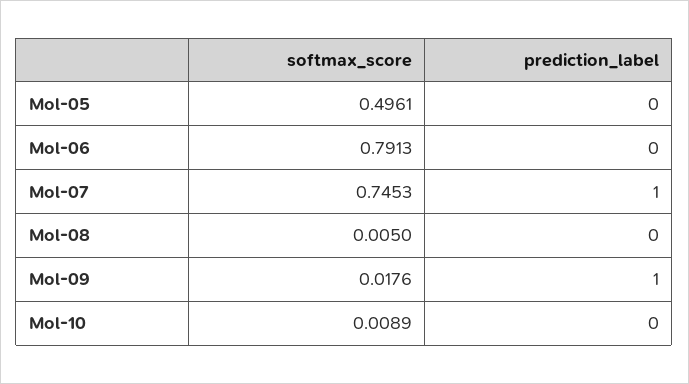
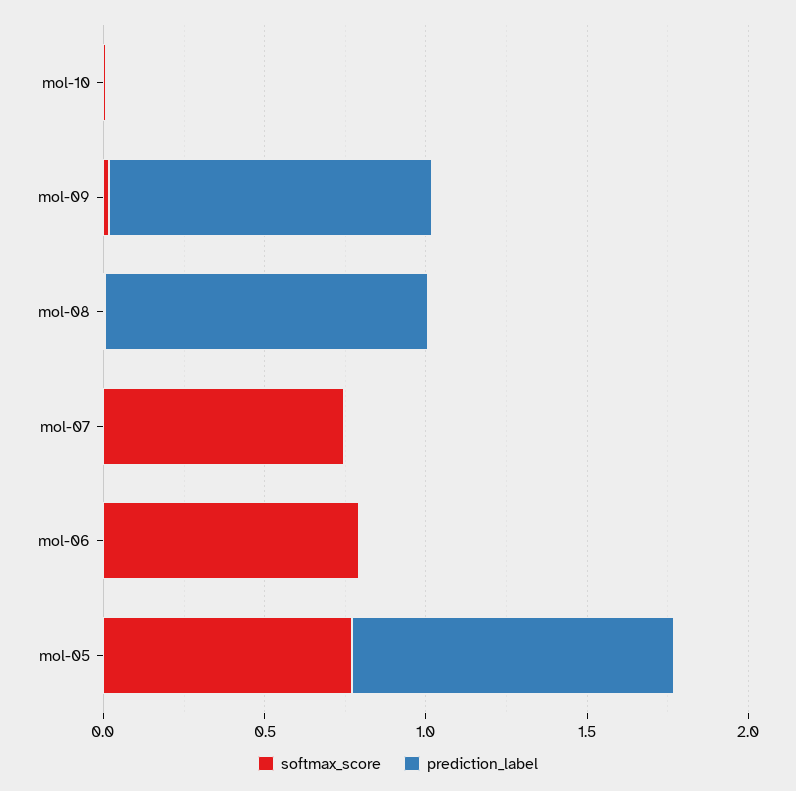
  {
    "softmax_score": {
-     "Mol-05": 0.4961,
+     "Mol-05": 0.8,
      "Mol-06": 0.7913,
      "Mol-07": 0.7453,
      "Mol-08": 0.005,
      "Mol-09": 0.0176,
      "Mol-10": 0.0089
    },
    "prediction_label": {
-     "Mol-05": 0,
+     "Mol-05": 1,
      "Mol-06": 0,
-     "Mol-07": 1,
+     "Mol-07": 0,
-     "Mol-08": 0,
+     "Mol-08": 1,
      "Mol-09": 1,
      "Mol-10": 0
    }
  }

